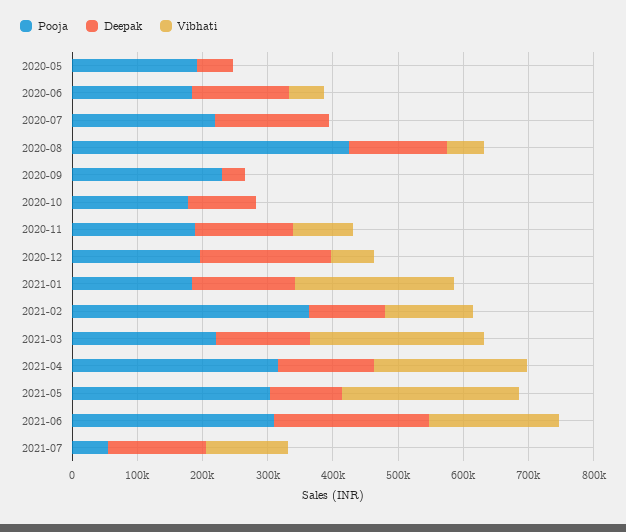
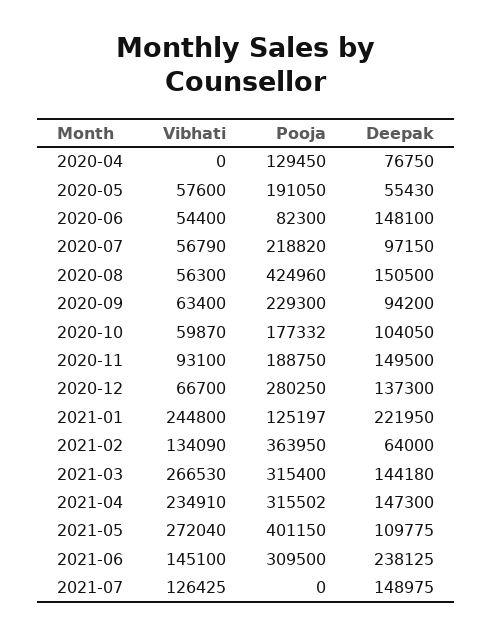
  {
    "Pooja": {
      "2020-05": 191050,
-     "2020-06": 180000,
+     "2020-06": 82300,
      "2020-07": 218820,
      "2020-08": 424960,
      "2020-09": 229300,
      "2020-10": 177332,
      "2020-11": 188750,
-     "2020-12": 200000,
+     "2020-12": 280250,
-     "2021-01": 180000,
+     "2021-01": 125197,
      "2021-02": 363950,
-     "2021-03": 220000,
+     "2021-03": 315400,
      "2021-04": 315502,
-     "2021-05": 300000,
+     "2021-05": 401150,
      "2021-06": 309500,
-     "2021-07": 60000
+     "2021-07": 0,
+     "2020-04": 129450
    },
    "Deepak": {
      "2020-05": 55430,
      "2020-06": 148100,
-     "2020-07": 180000,
+     "2020-07": 97150,
      "2020-08": 150500,
-     "2020-09": 40000,
+     "2020-09": 94200,
      "2020-10": 104050,
      "2020-11": 149500,
-     "2020-12": 200000,
+     "2020-12": 137300,
-     "2021-01": 160000,
+     "2021-01": 221950,
-     "2021-02": 120000,
+     "2021-02": 64000,
      "2021-03": 144180,
      "2021-04": 147300,
      "2021-05": 109775,
      "2021-06": 238125,
-     "2021-07": 148975
+     "2021-07": 148975,
+     "2020-04": 76750
    },
    "Vibhati": {
-     "2020-05": 0,
+     "2020-05": 57600,
      "2020-06": 54400,
-     "2020-07": 0,
+     "2020-07": 56790,
      "2020-08": 56300,
-     "2020-09": 0,
+     "2020-09": 63400,
-     "2020-10": 0,
+     "2020-10": 59870,
      "2020-11": 93100,
      "2020-12": 66700,
      "2021-01": 244800,
      "2021-02": 134090,
      "2021-03": 266530,
      "2021-04": 234910,
      "2021-05": 272040,
-     "2021-06": 200000,
+     "2021-06": 145100,
-     "2021-07": 126425
+     "2021-07": 126425,
+     "2020-04": 0
    }
  }

